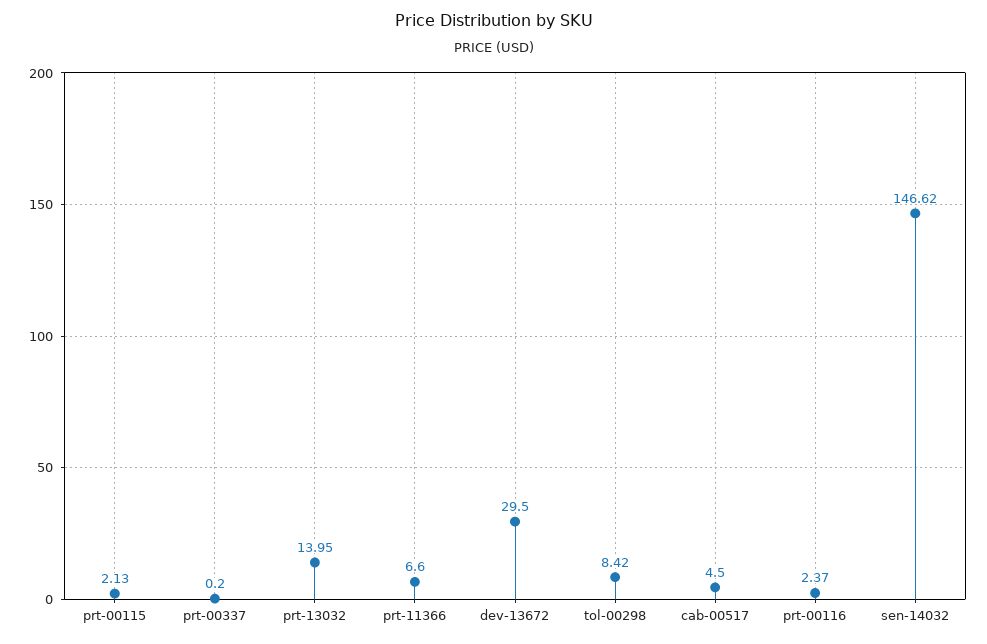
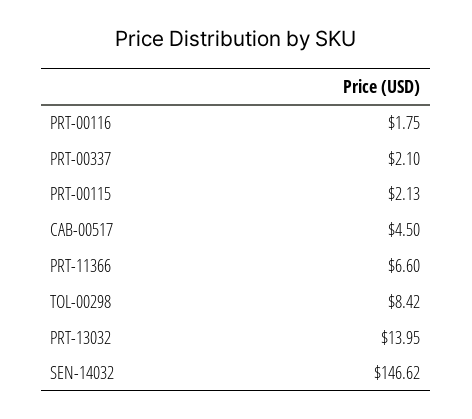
  {
    "prt-00115": 2.13,
-   "prt-00337": 0.2,
+   "prt-00337": 2.1,
    "prt-13032": 13.95,
    "prt-11366": 6.6,
-   "dev-13672": 29.5,
    "tol-00298": 8.42,
    "cab-00517": 4.5,
-   "prt-00116": 2.37,
+   "prt-00116": 1.75,
    "sen-14032": 146.62
  }

